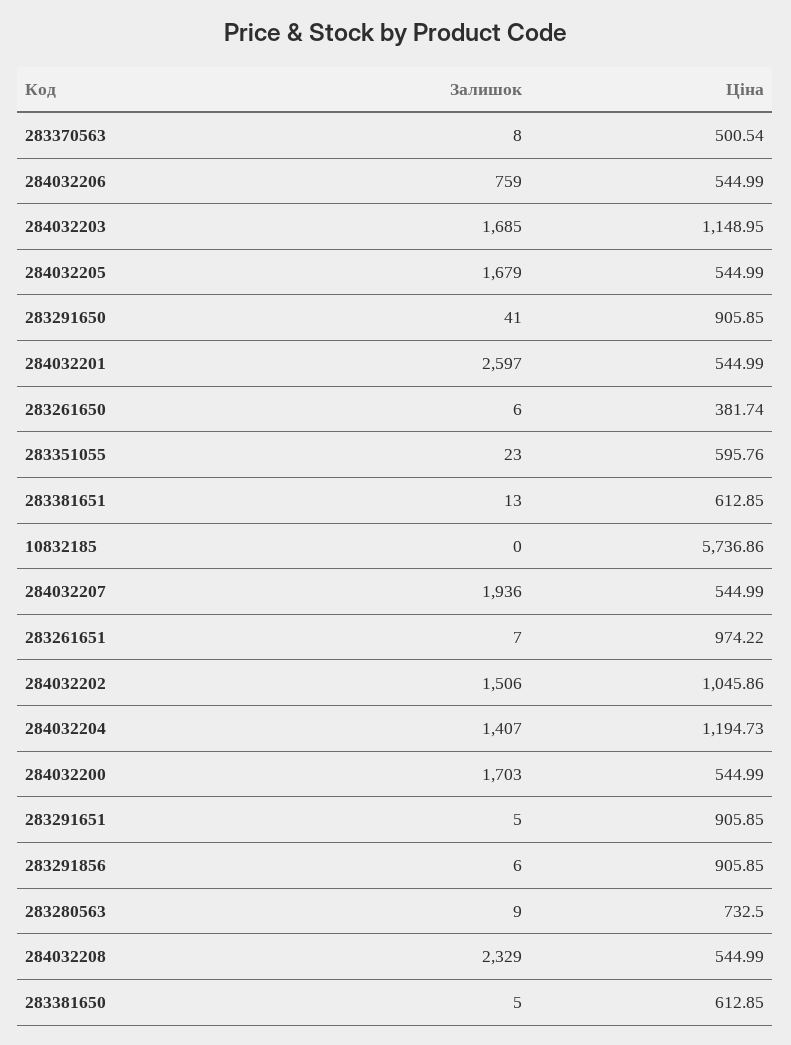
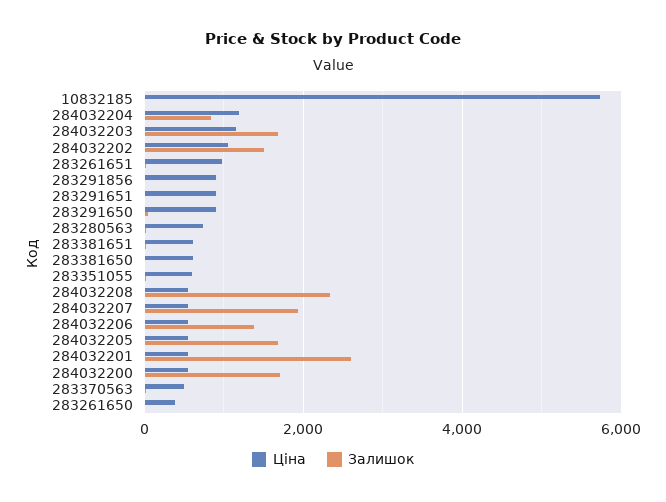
  {
    "Залишок": {
      "283370563": 8,
-     "284032206": 759,
+     "284032206": 1400,
      "284032203": 1685,
      "284032205": 1679,
      "283291650": 41,
      "284032201": 2597,
      "283261650": 6,
      "283351055": 23,
      "283381651": 13,
      "10832185": 0,
      "284032207": 1936,
      "283261651": 7,
      "284032202": 1506,
-     "284032204": 1407,
+     "284032204": 800,
      "284032200": 1703,
      "283291651": 5,
      "283291856": 6,
      "283280563": 9,
      "284032208": 2329,
      "283381650": 5
    },
    "Ціна": {
      "283370563": 500.54,
      "284032206": 544.99,
      "284032203": 1148.95,
      "284032205": 544.99,
      "283291650": 905.85,
      "284032201": 544.99,
      "283261650": 381.74,
      "283351055": 595.76,
      "283381651": 612.85,
      "10832185": 5736.86,
      "284032207": 544.99,
      "283261651": 974.22,
      "284032202": 1045.86,
      "284032204": 1194.73,
      "284032200": 544.99,
      "283291651": 905.85,
      "283291856": 905.85,
      "283280563": 732.5,
      "284032208": 544.99,
      "283381650": 612.85
    }
  }

